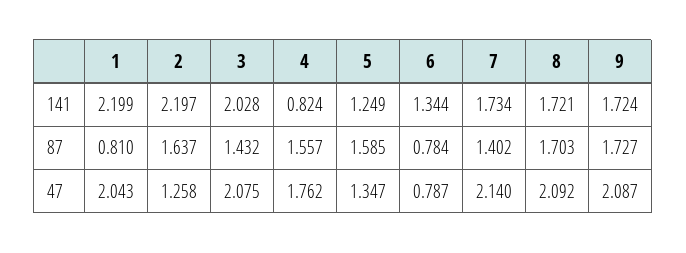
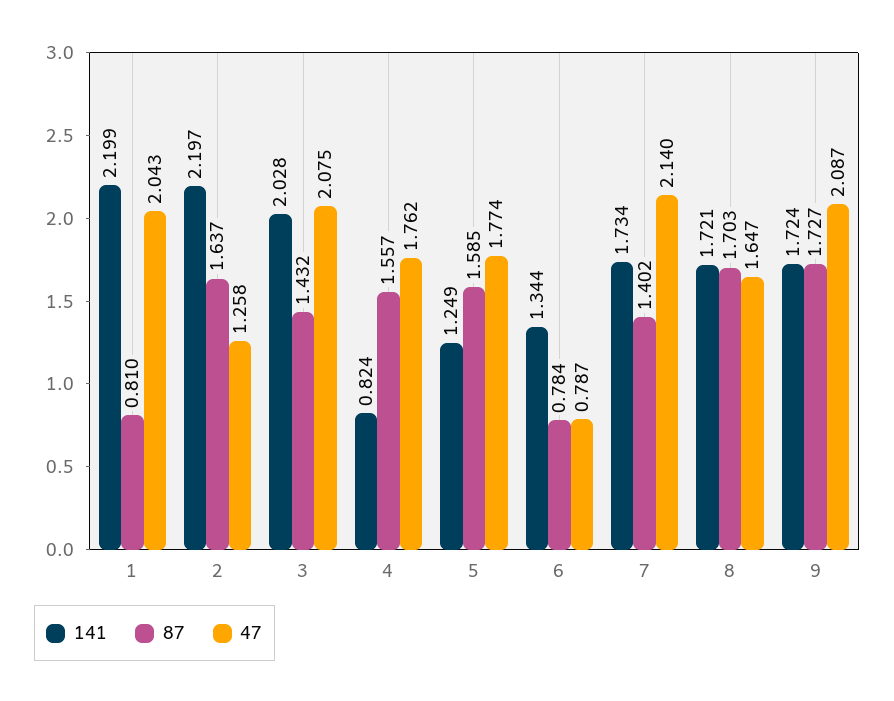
  {
    "141": {
      "1": 2.199,
      "2": 2.197,
      "3": 2.028,
      "4": 0.824,
      "5": 1.249,
      "6": 1.344,
      "7": 1.734,
      "8": 1.721,
      "9": 1.724
    },
    "87": {
      "1": 0.81,
      "2": 1.637,
      "3": 1.432,
      "4": 1.557,
      "5": 1.585,
      "6": 0.784,
      "7": 1.402,
      "8": 1.703,
      "9": 1.727
    },
    "47": {
      "1": 2.043,
      "2": 1.258,
      "3": 2.075,
      "4": 1.762,
-     "5": 1.347,
+     "5": 1.774,
      "6": 0.787,
      "7": 2.14,
-     "8": 2.092,
+     "8": 1.647,
      "9": 2.087
    }
  }

